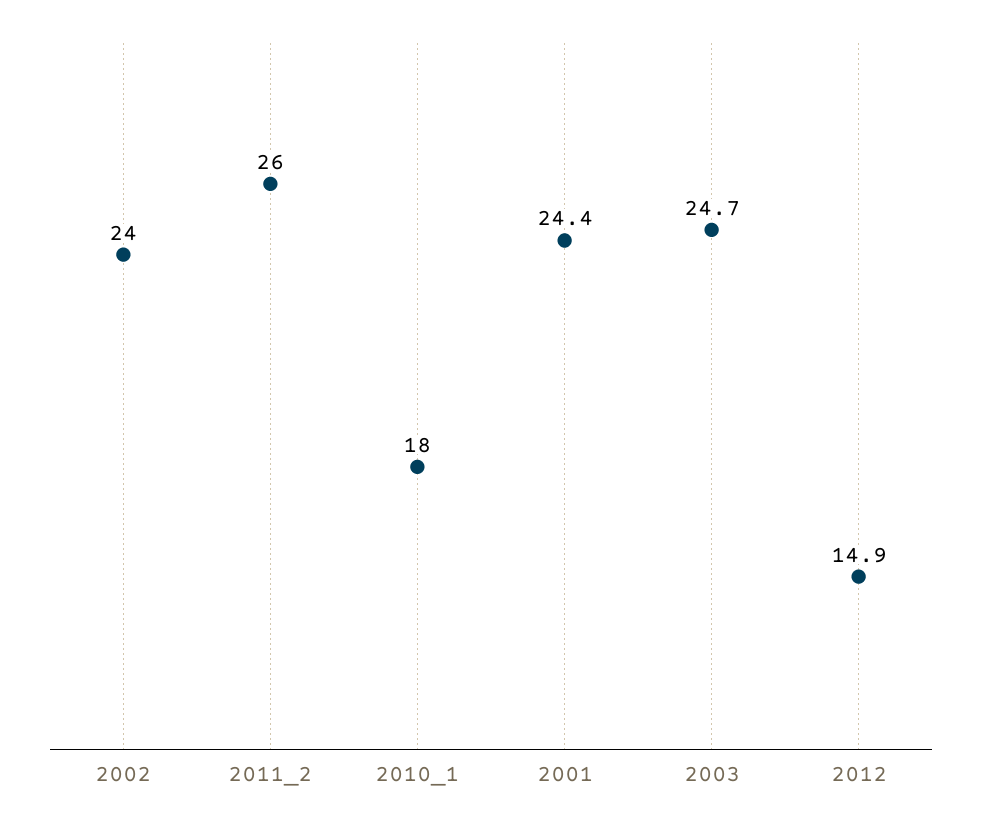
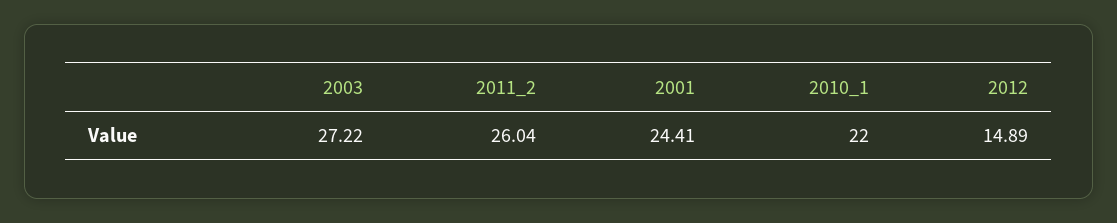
  {
-   "2002": 24,
    "2011_2": 26.04,
-   "2010_1": 18,
+   "2010_1": 22,
    "2001": 24.41,
-   "2003": 24.7,
+   "2003": 27.22,
    "2012": 14.89
  }

